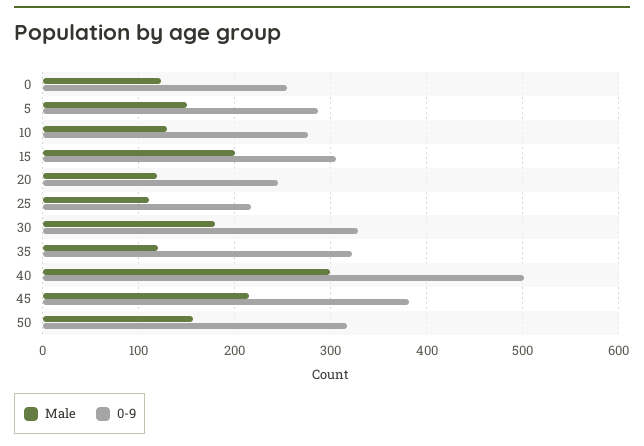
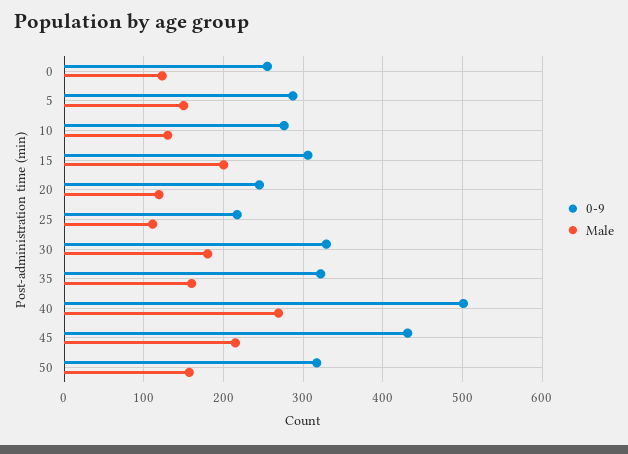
  {
    "Male": {
      "0": 120,
      "5": 150,
      "10": 130,
      "15": 200,
      "20": 120,
      "25": 110,
      "30": 180,
-     "35": 120,
+     "35": 160,
-     "40": 300,
+     "40": 270,
      "45": 220,
      "50": 160
    },
    "0-9": {
      "0": 260,
      "5": 290,
      "10": 280,
      "15": 310,
      "20": 250,
      "25": 220,
      "30": 330,
      "35": 320,
      "40": 500,
-     "45": 380,
+     "45": 430,
      "50": 320
    }
  }

